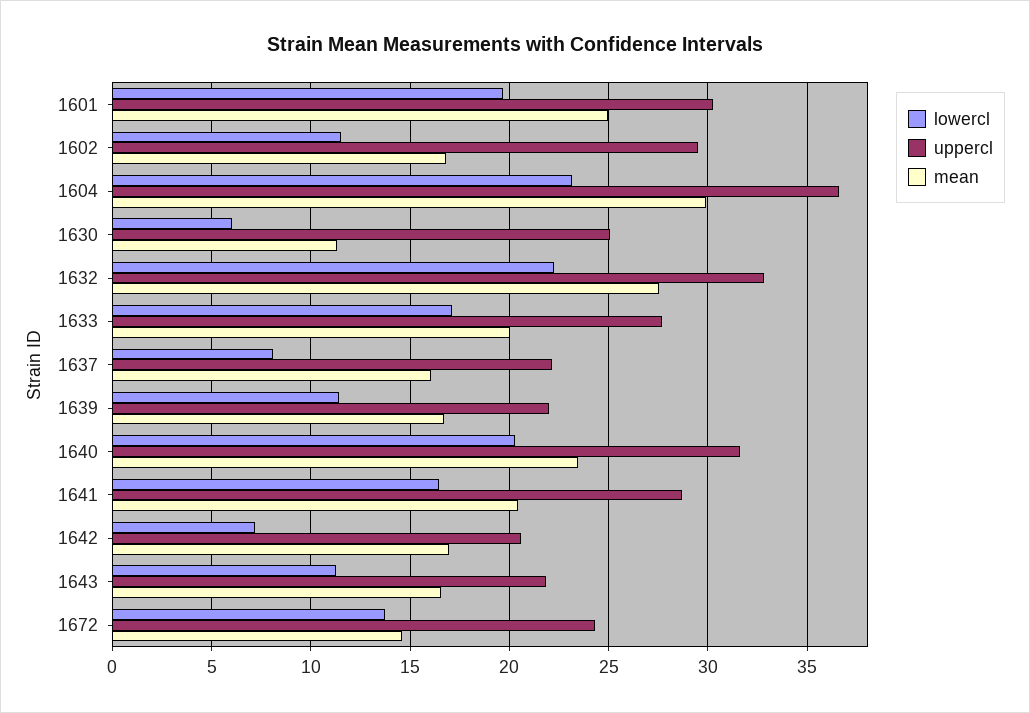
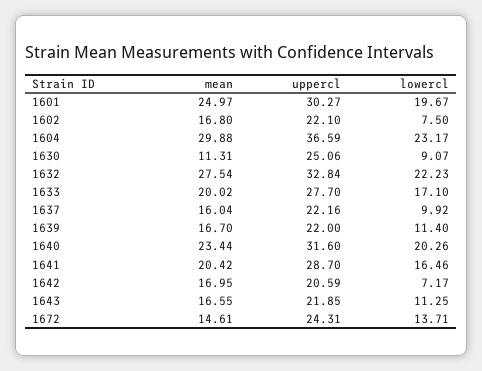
  {
    "lowercl": {
      "1601": 19.67,
-     "1602": 11.5,
+     "1602": 7.5,
      "1604": 23.17,
-     "1630": 6,
+     "1630": 9.07,
      "1632": 22.23,
      "1633": 17.1,
-     "1637": 8,
+     "1637": 9.92,
      "1639": 11.4,
      "1640": 20.26,
      "1641": 16.46,
      "1642": 7.17,
      "1643": 11.25,
      "1672": 13.71
    },
    "uppercl": {
      "1601": 30.27,
-     "1602": 29.5,
+     "1602": 22.1,
      "1604": 36.59,
      "1630": 25.06,
      "1632": 32.84,
      "1633": 27.7,
      "1637": 22.16,
      "1639": 22,
      "1640": 31.6,
      "1641": 28.7,
      "1642": 20.59,
      "1643": 21.85,
      "1672": 24.31
    },
    "mean": {
      "1601": 24.97,
      "1602": 16.8,
      "1604": 29.88,
      "1630": 11.31,
      "1632": 27.54,
      "1633": 20.02,
      "1637": 16.04,
      "1639": 16.7,
      "1640": 23.44,
      "1641": 20.42,
      "1642": 16.95,
      "1643": 16.55,
      "1672": 14.61
    }
  }

